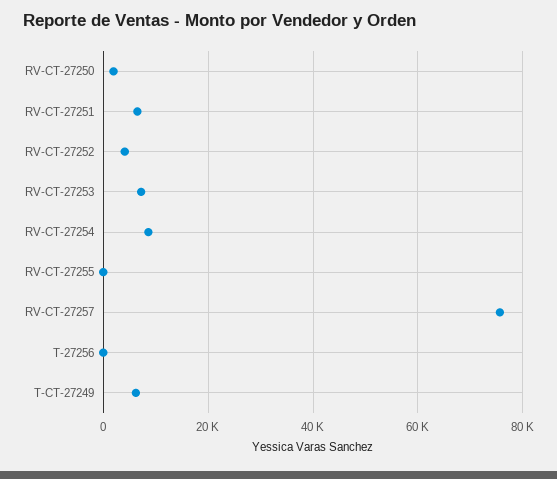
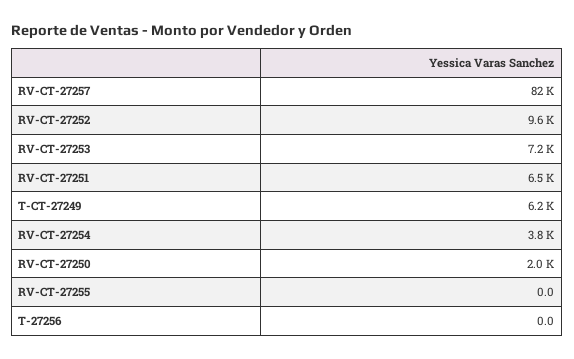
  {
    "RV-CT-27250": 2000,
    "RV-CT-27251": 6500,
-   "RV-CT-27252": 4000,
+   "RV-CT-27252": 9600,
    "RV-CT-27253": 7200,
-   "RV-CT-27254": 8000,
+   "RV-CT-27254": 3800,
    "RV-CT-27255": 0,
-   "RV-CT-27257": 76000,
+   "RV-CT-27257": 82000,
    "T-27256": 0,
    "T-CT-27249": 6200
  }

